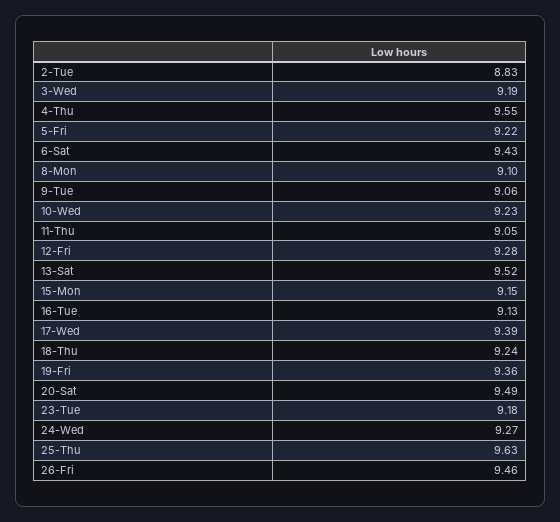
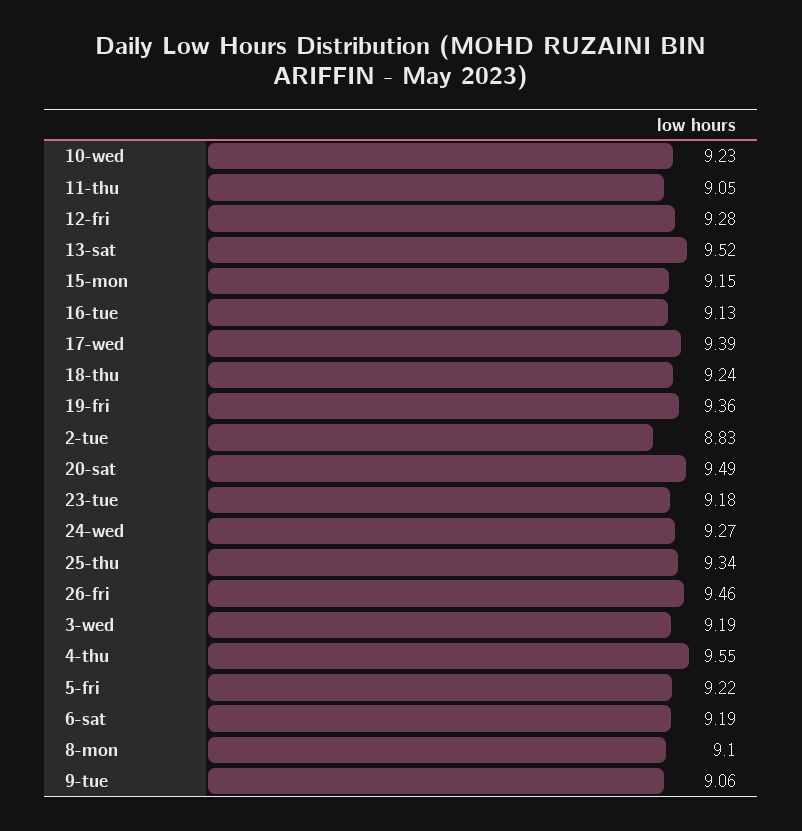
  {
    "2-Tue": 8.83,
    "3-Wed": 9.19,
    "4-Thu": 9.55,
    "5-Fri": 9.22,
-   "6-Sat": 9.43,
+   "6-Sat": 9.19,
    "8-Mon": 9.1,
    "9-Tue": 9.06,
    "10-Wed": 9.23,
    "11-Thu": 9.05,
    "12-Fri": 9.28,
    "13-Sat": 9.52,
    "15-Mon": 9.15,
    "16-Tue": 9.13,
    "17-Wed": 9.39,
    "18-Thu": 9.24,
    "19-Fri": 9.36,
    "20-Sat": 9.49,
    "23-Tue": 9.18,
    "24-Wed": 9.27,
-   "25-Thu": 9.63,
+   "25-Thu": 9.34,
    "26-Fri": 9.46
  }

